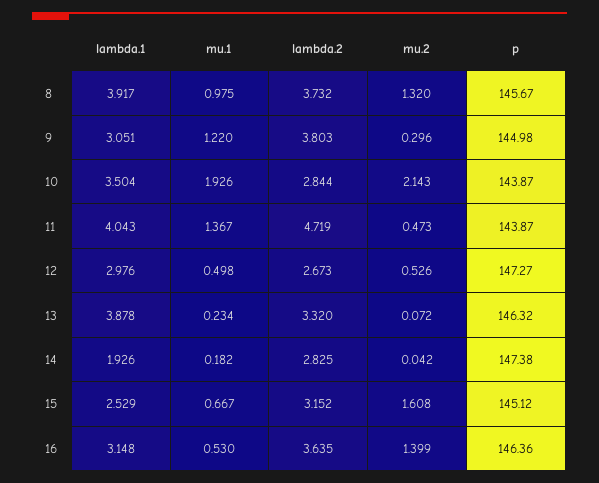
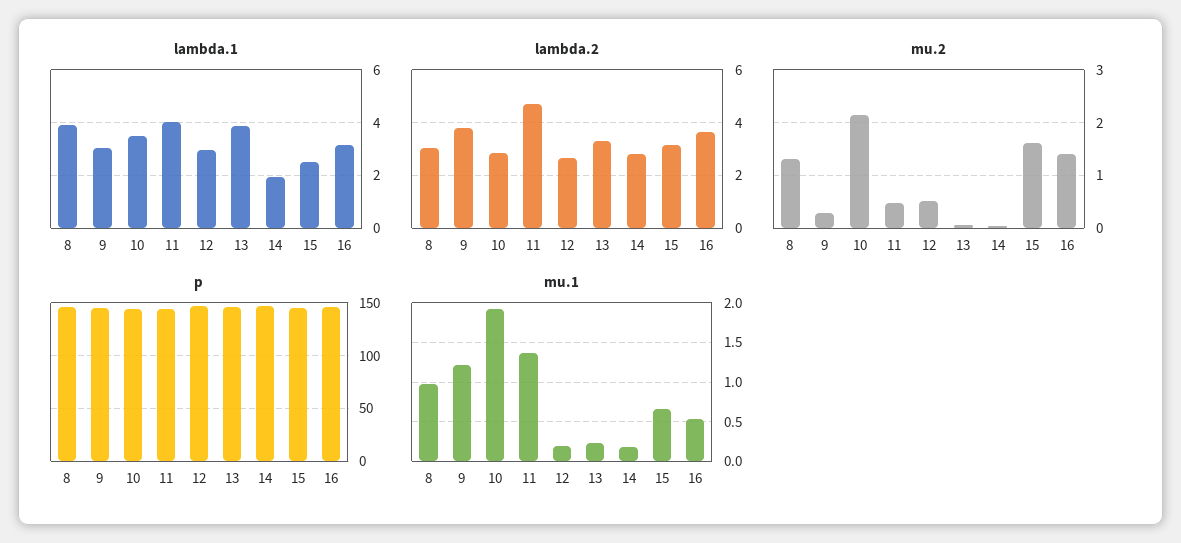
  {
    "lambda.1": {
      "8": 3.917,
      "9": 3.051,
      "10": 3.504,
      "11": 4.043,
      "12": 2.976,
      "13": 3.878,
      "14": 1.926,
      "15": 2.529,
      "16": 3.148
    },
    "mu.1": {
      "8": 0.975,
      "9": 1.22,
      "10": 1.926,
      "11": 1.367,
-     "12": 0.498,
+     "12": 0.2,
      "13": 0.234,
      "14": 0.182,
      "15": 0.667,
      "16": 0.53
    },
    "lambda.2": {
-     "8": 3.732,
+     "8": 3,
      "9": 3.803,
      "10": 2.844,
      "11": 4.719,
      "12": 2.673,
      "13": 3.32,
      "14": 2.825,
      "15": 3.152,
      "16": 3.635
    },
    "mu.2": {
      "8": 1.32,
      "9": 0.296,
      "10": 2.143,
      "11": 0.473,
      "12": 0.526,
      "13": 0.072,
      "14": 0.042,
      "15": 1.608,
      "16": 1.399
    },
    "p": {
      "8": 145.67,
      "9": 144.98,
      "10": 143.87,
      "11": 143.87,
      "12": 147.27,
      "13": 146.32,
      "14": 147.38,
      "15": 145.12,
      "16": 146.36
    }
  }

